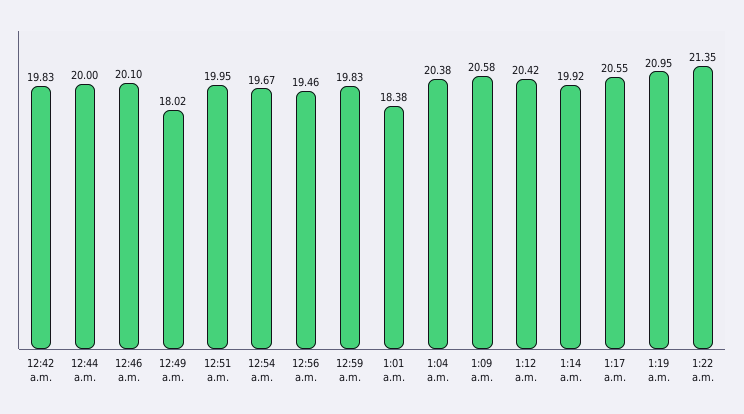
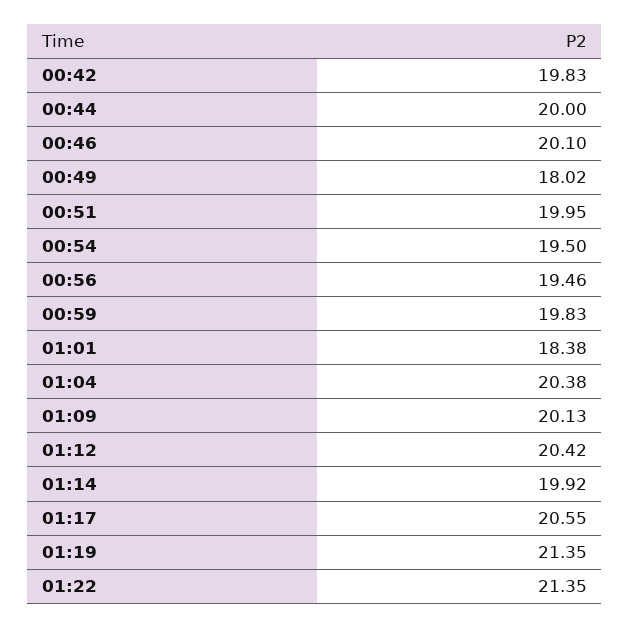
  {
    "12:42 a.m.": 19.83,
    "12:44 a.m.": 20,
    "12:46 a.m.": 20.1,
    "12:49 a.m.": 18.02,
    "12:51 a.m.": 19.95,
-   "12:54 a.m.": 19.67,
+   "12:54 a.m.": 19.5,
    "12:56 a.m.": 19.46,
    "12:59 a.m.": 19.83,
    "1:01 a.m.": 18.38,
    "1:04 a.m.": 20.38,
-   "1:09 a.m.": 20.58,
+   "1:09 a.m.": 20.13,
    "1:12 a.m.": 20.42,
    "1:14 a.m.": 19.92,
    "1:17 a.m.": 20.55,
-   "1:19 a.m.": 20.95,
+   "1:19 a.m.": 21.35,
    "1:22 a.m.": 21.35
  }

